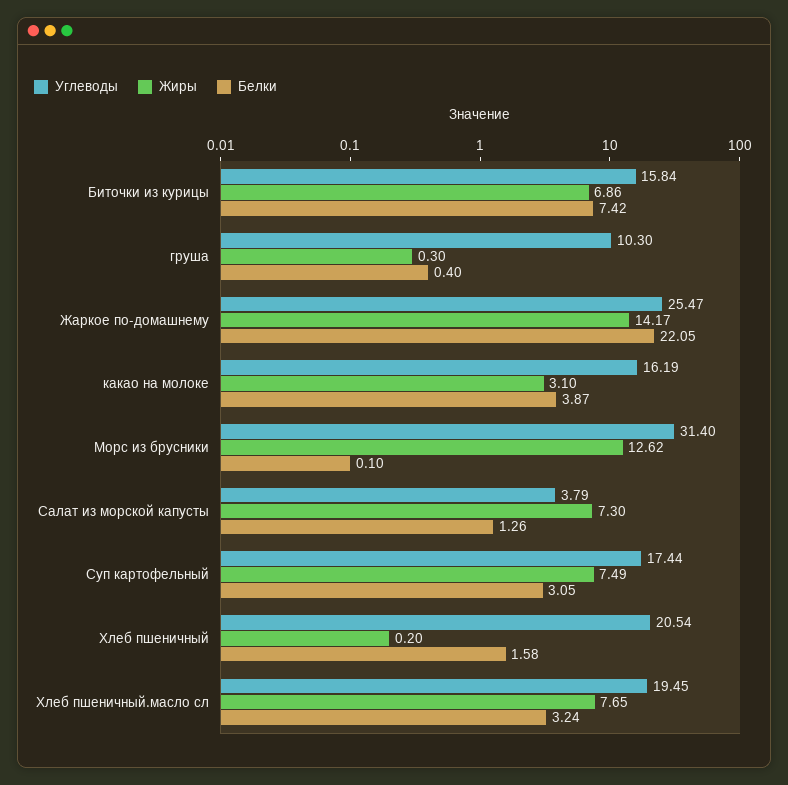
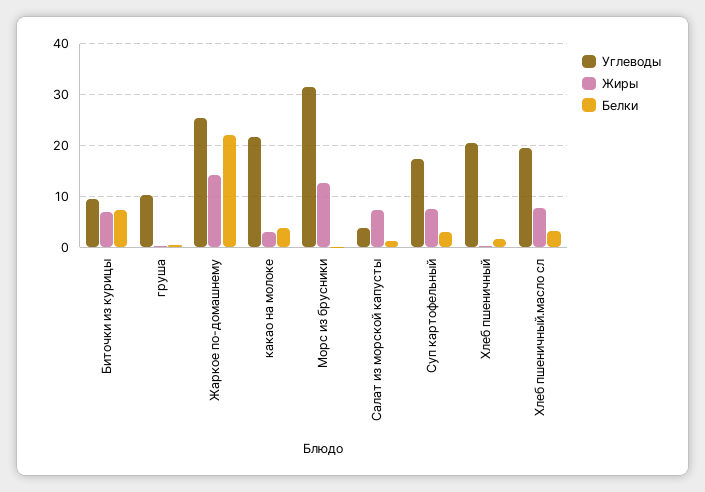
  {
    "Углеводы": {
-     "Биточки из курицы": 15.84,
+     "Биточки из курицы": 10,
      "груша": 10.3,
      "Жаркое по-домашнему": 25.47,
-     "какао на молоке": 16.19,
+     "какао на молоке": 22,
      "Морс из брусники": 31.4,
      "Салат из морской капусты": 3.79,
      "Суп картофельный": 17.44,
      "Хлеб пшеничный": 20.54,
      "Хлеб пшеничный.масло сл": 19.45
    },
    "Жиры": {
      "Биточки из курицы": 6.86,
      "груша": 0.3,
      "Жаркое по-домашнему": 14.17,
      "какао на молоке": 3.1,
      "Морс из брусники": 12.62,
      "Салат из морской капусты": 7.3,
      "Суп картофельный": 7.49,
      "Хлеб пшеничный": 0.2,
      "Хлеб пшеничный.масло сл": 7.65
    },
    "Белки": {
      "Биточки из курицы": 7.42,
      "груша": 0.4,
      "Жаркое по-домашнему": 22.05,
      "какао на молоке": 3.87,
      "Морс из брусники": 0.1,
      "Салат из морской капусты": 1.26,
      "Суп картофельный": 3.05,
      "Хлеб пшеничный": 1.58,
      "Хлеб пшеничный.масло сл": 3.24
    }
  }

